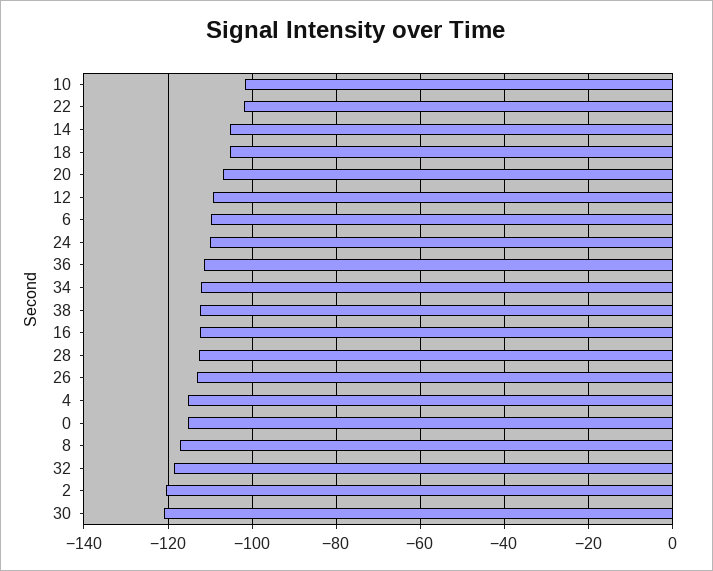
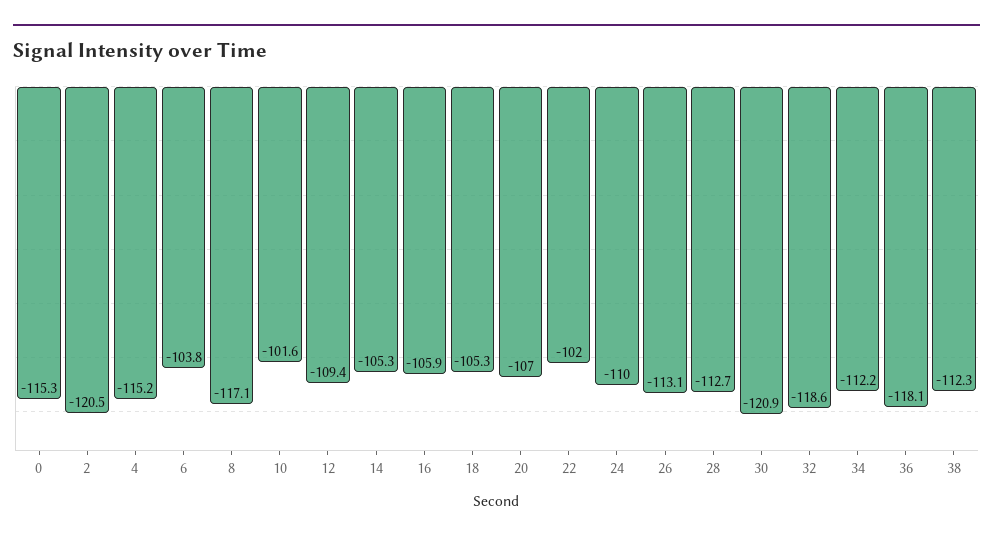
  {
    "10": -101.6,
    "22": -102,
    "14": -105.3,
    "18": -105.3,
    "20": -107,
    "12": -109.4,
-   "6": -110,
+   "6": -103.8,
    "24": -110,
-   "36": -112,
+   "36": -118.1,
    "34": -112.2,
    "38": -112.3,
-   "16": -112,
+   "16": -105.9,
    "28": -112.7,
    "26": -113.1,
    "4": -115.2,
    "0": -115.3,
    "8": -117.1,
    "32": -118.6,
    "2": -120.5,
    "30": -120.9
  }

